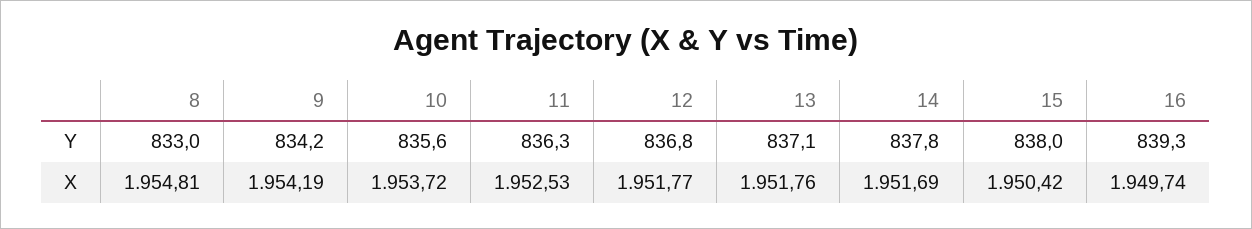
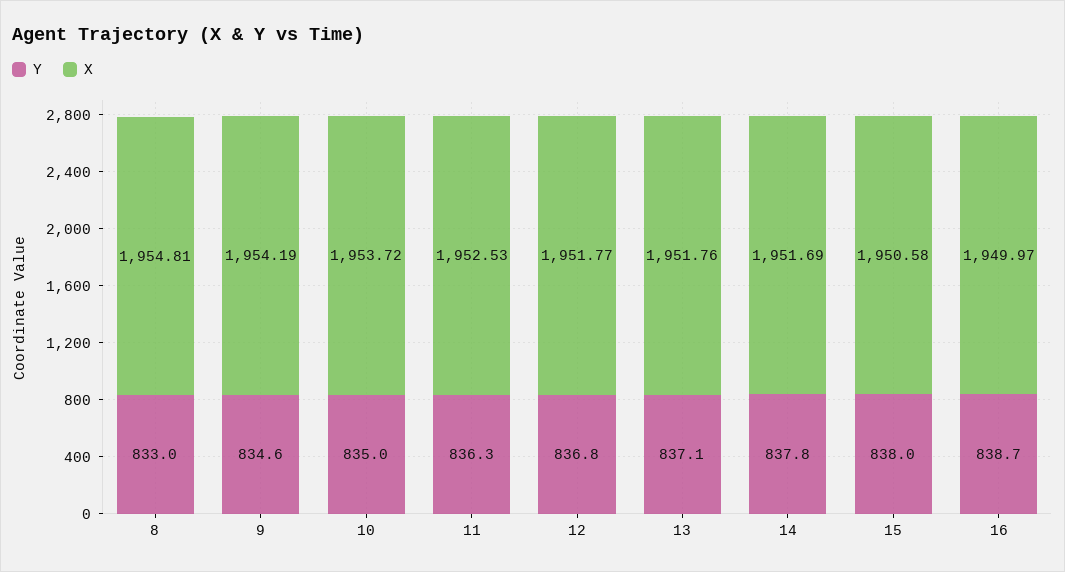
  {
    "Y": {
      "8": 833,
-     "9": 834.2,
+     "9": 834.6,
-     "10": 835.6,
+     "10": 835,
      "11": 836.3,
      "12": 836.8,
      "13": 837.1,
      "14": 837.8,
      "15": 838,
-     "16": 839.3
+     "16": 838.7
    },
    "X": {
      "8": 1954.81,
      "9": 1954.19,
      "10": 1953.72,
      "11": 1952.53,
      "12": 1951.77,
      "13": 1951.76,
      "14": 1951.69,
-     "15": 1950.42,
+     "15": 1950.58,
-     "16": 1949.74
+     "16": 1949.97
    }
  }

